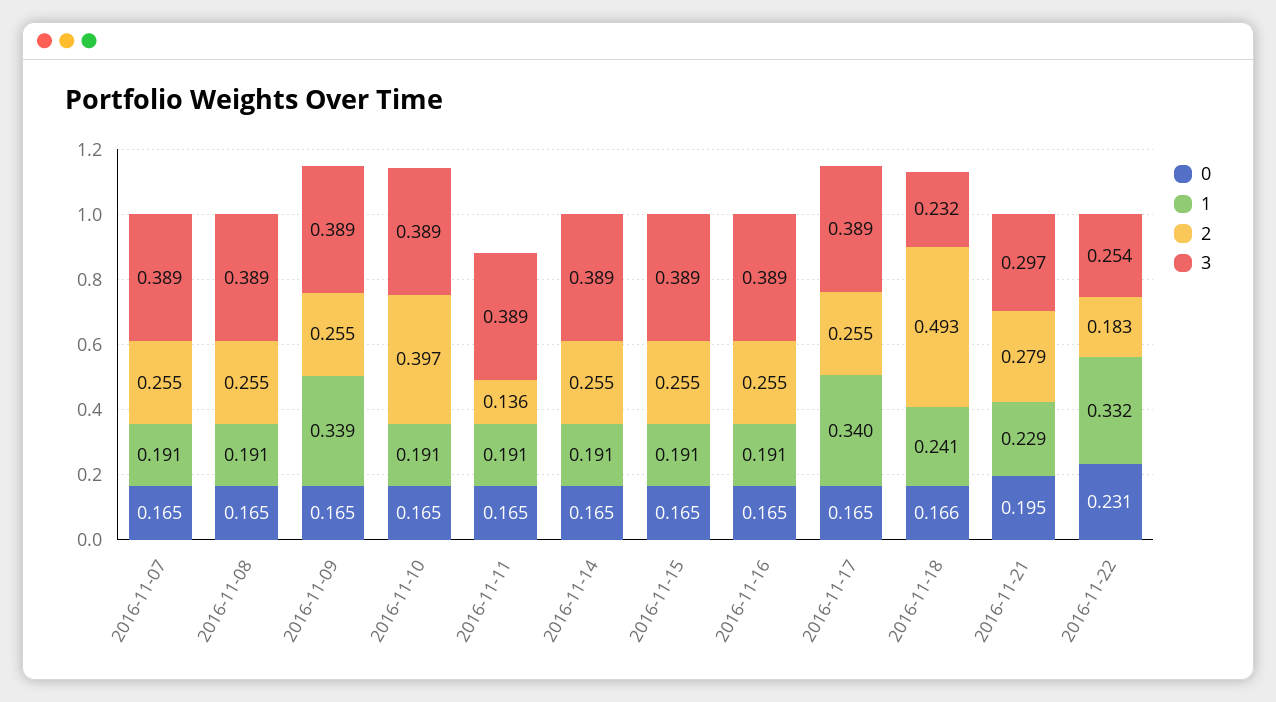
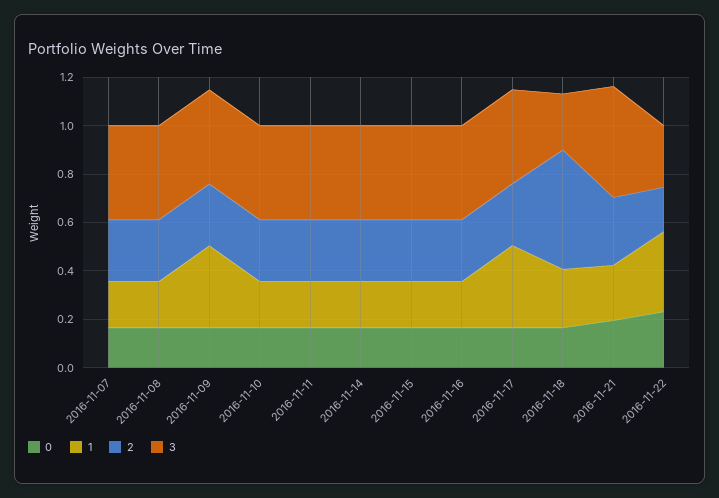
  {
    "0": {
      "2016-11-07": 0.165,
      "2016-11-08": 0.165,
      "2016-11-09": 0.165,
      "2016-11-10": 0.165,
      "2016-11-11": 0.165,
      "2016-11-14": 0.165,
      "2016-11-15": 0.165,
      "2016-11-16": 0.165,
      "2016-11-17": 0.165,
      "2016-11-18": 0.166,
      "2016-11-21": 0.195,
      "2016-11-22": 0.231
    },
    "1": {
      "2016-11-07": 0.191,
      "2016-11-08": 0.191,
      "2016-11-09": 0.339,
      "2016-11-10": 0.191,
      "2016-11-11": 0.191,
      "2016-11-14": 0.191,
      "2016-11-15": 0.191,
      "2016-11-16": 0.191,
      "2016-11-17": 0.34,
      "2016-11-18": 0.241,
      "2016-11-21": 0.229,
      "2016-11-22": 0.332
    },
    "2": {
      "2016-11-07": 0.255,
      "2016-11-08": 0.255,
      "2016-11-09": 0.255,
-     "2016-11-10": 0.397,
+     "2016-11-10": 0.25,
-     "2016-11-11": 0.136,
+     "2016-11-11": 0.25,
      "2016-11-14": 0.255,
      "2016-11-15": 0.255,
      "2016-11-16": 0.255,
      "2016-11-17": 0.255,
      "2016-11-18": 0.493,
      "2016-11-21": 0.279,
      "2016-11-22": 0.183
    },
    "3": {
      "2016-11-07": 0.389,
      "2016-11-08": 0.389,
      "2016-11-09": 0.389,
      "2016-11-10": 0.389,
      "2016-11-11": 0.389,
      "2016-11-14": 0.389,
      "2016-11-15": 0.389,
      "2016-11-16": 0.389,
      "2016-11-17": 0.389,
      "2016-11-18": 0.232,
-     "2016-11-21": 0.297,
+     "2016-11-21": 0.45,
      "2016-11-22": 0.254
    }
  }

